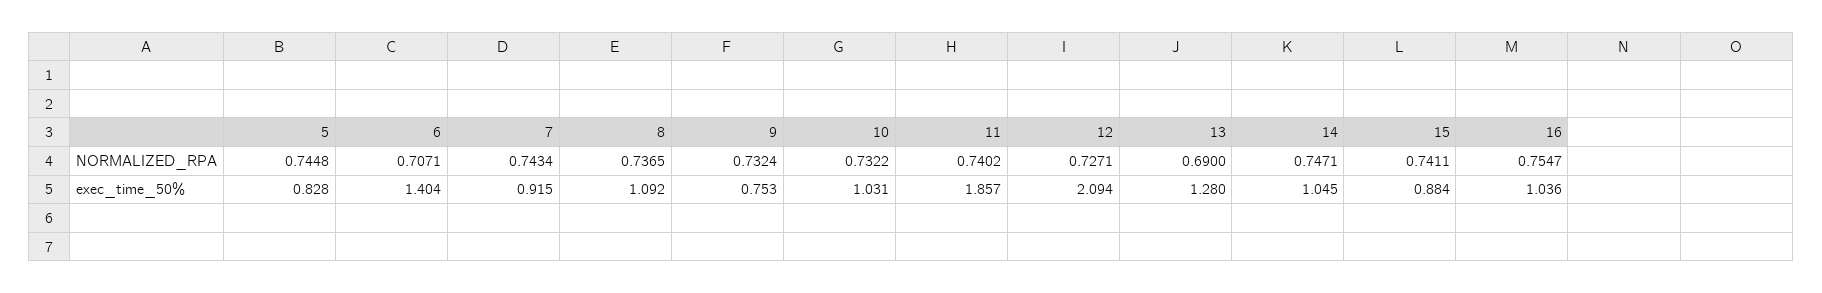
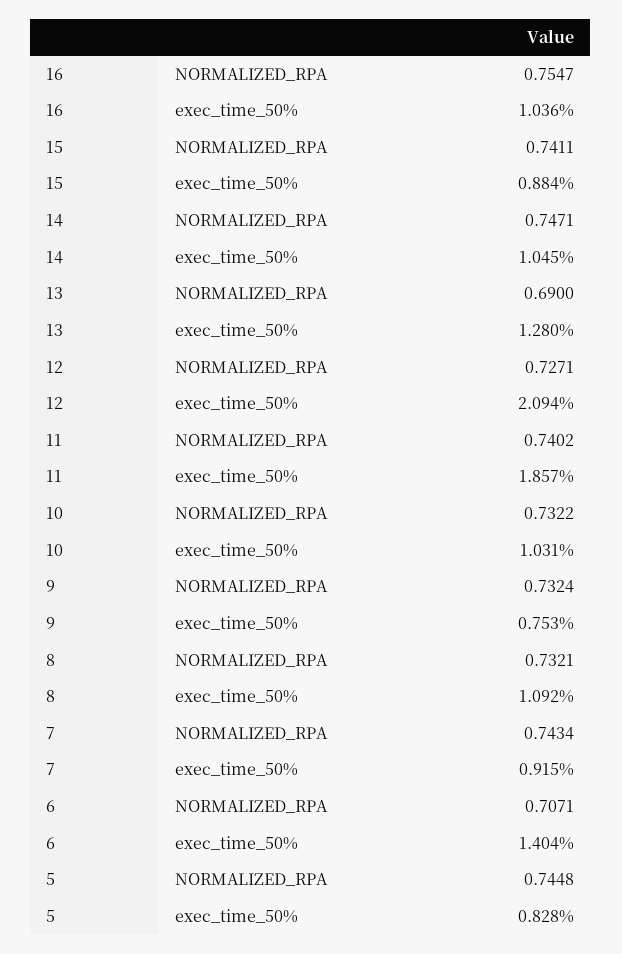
  {
    "5": {
      "NORMALIZED_RPA": 0.7448,
      "exec_time_50%": 0.828
    },
    "6": {
      "NORMALIZED_RPA": 0.7071,
      "exec_time_50%": 1.404
    },
    "7": {
      "NORMALIZED_RPA": 0.7434,
      "exec_time_50%": 0.915
    },
    "8": {
-     "NORMALIZED_RPA": 0.7365,
+     "NORMALIZED_RPA": 0.7321,
      "exec_time_50%": 1.092
    },
    "9": {
      "NORMALIZED_RPA": 0.7324,
      "exec_time_50%": 0.753
    },
    "10": {
      "NORMALIZED_RPA": 0.7322,
      "exec_time_50%": 1.031
    },
    "11": {
      "NORMALIZED_RPA": 0.7402,
      "exec_time_50%": 1.857
    },
    "12": {
      "NORMALIZED_RPA": 0.7271,
      "exec_time_50%": 2.094
    },
    "13": {
      "NORMALIZED_RPA": 0.69,
      "exec_time_50%": 1.28
    },
    "14": {
      "NORMALIZED_RPA": 0.7471,
      "exec_time_50%": 1.045
    },
    "15": {
      "NORMALIZED_RPA": 0.7411,
      "exec_time_50%": 0.884
    },
    "16": {
      "NORMALIZED_RPA": 0.7547,
      "exec_time_50%": 1.036
    }
  }

